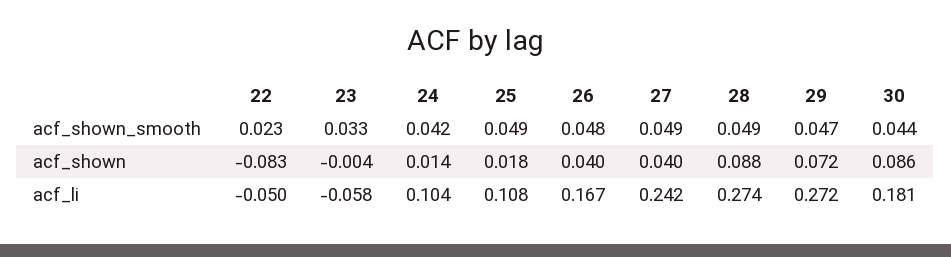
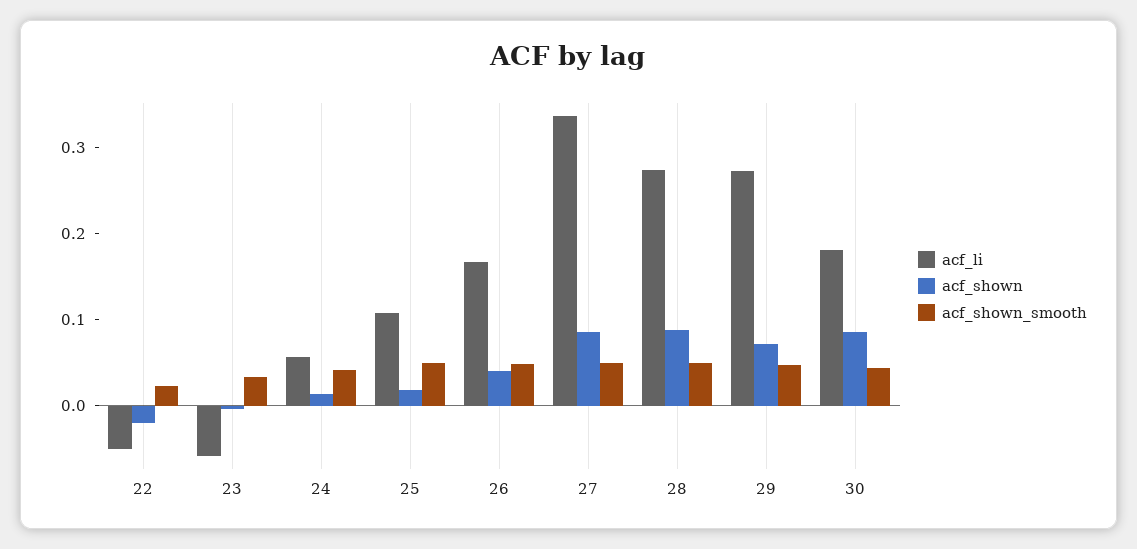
  {
    "acf_shown_smooth": {
      "22": 0.023,
      "23": 0.033,
      "24": 0.042,
      "25": 0.049,
      "26": 0.048,
      "27": 0.049,
      "28": 0.049,
      "29": 0.047,
      "30": 0.044
    },
    "acf_shown": {
-     "22": -0.083,
+     "22": -0.02,
      "23": -0.004,
      "24": 0.014,
      "25": 0.018,
      "26": 0.04,
-     "27": 0.04,
+     "27": 0.08,
      "28": 0.088,
      "29": 0.072,
      "30": 0.086
    },
    "acf_li": {
      "22": -0.05,
      "23": -0.058,
-     "24": 0.104,
+     "24": 0.06,
      "25": 0.108,
      "26": 0.167,
-     "27": 0.242,
+     "27": 0.34,
      "28": 0.274,
      "29": 0.272,
      "30": 0.181
    }
  }

